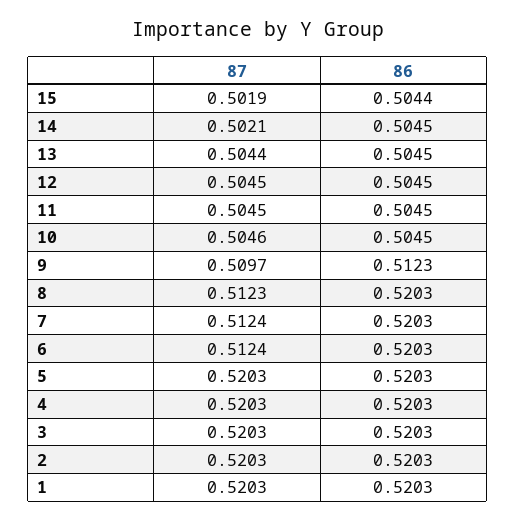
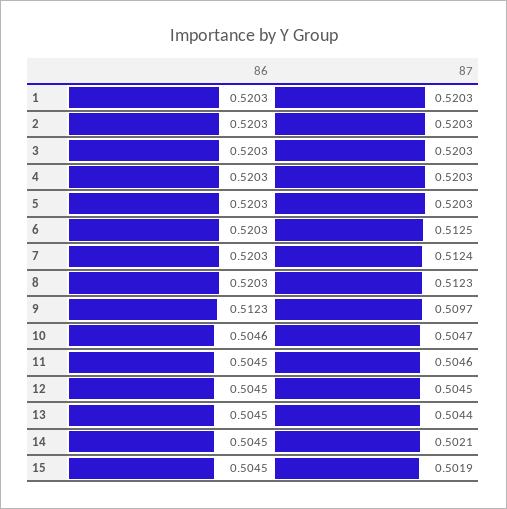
  {
    "87": {
      "15": 0.5019,
      "14": 0.5021,
      "13": 0.5044,
      "12": 0.5045,
-     "11": 0.5045,
+     "11": 0.5046,
-     "10": 0.5046,
+     "10": 0.5047,
      "9": 0.5097,
      "8": 0.5123,
      "7": 0.5124,
-     "6": 0.5124,
+     "6": 0.5125,
      "5": 0.5203,
      "4": 0.5203,
      "3": 0.5203,
      "2": 0.5203,
      "1": 0.5203
    },
    "86": {
-     "15": 0.5044,
+     "15": 0.5045,
      "14": 0.5045,
      "13": 0.5045,
      "12": 0.5045,
      "11": 0.5045,
-     "10": 0.5045,
+     "10": 0.5046,
      "9": 0.5123,
      "8": 0.5203,
      "7": 0.5203,
      "6": 0.5203,
      "5": 0.5203,
      "4": 0.5203,
      "3": 0.5203,
      "2": 0.5203,
      "1": 0.5203
    }
  }

